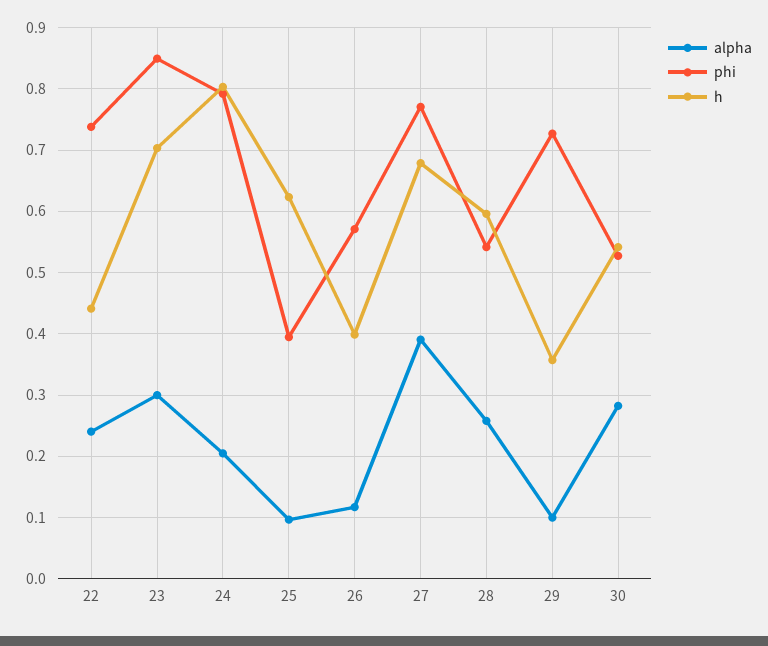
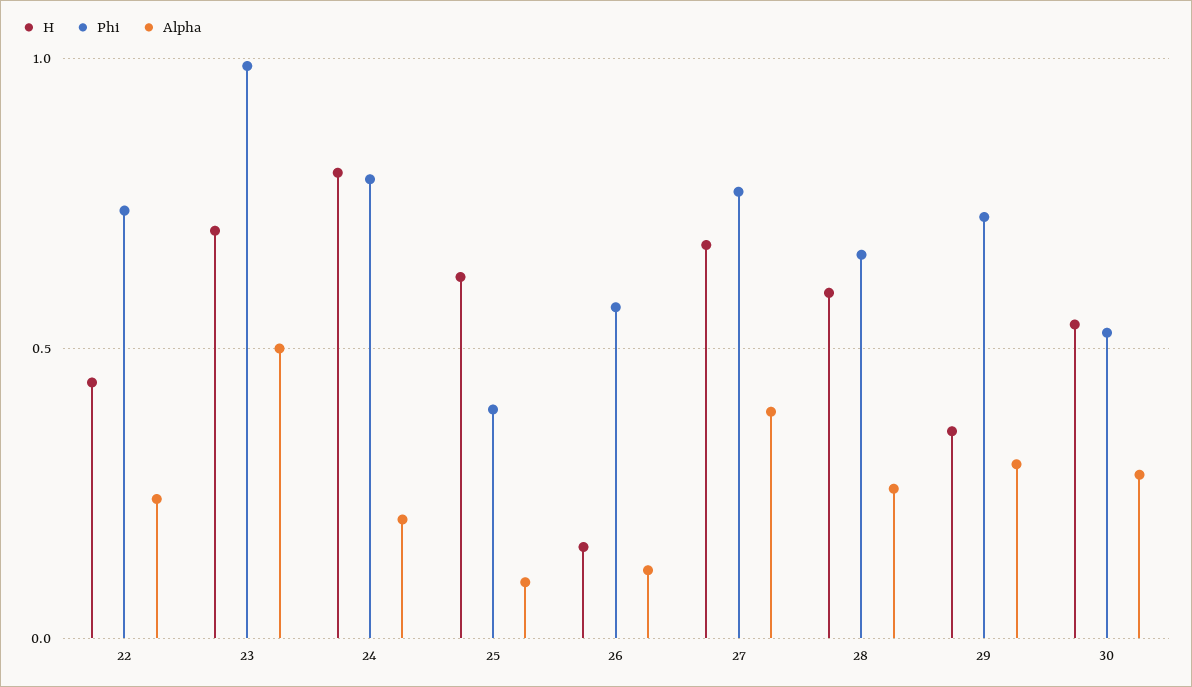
  {
    "alpha": {
      "22": 0.24,
-     "23": 0.3,
+     "23": 0.5,
      "24": 0.2,
      "25": 0.1,
      "26": 0.12,
      "27": 0.39,
      "28": 0.26,
-     "29": 0.1,
+     "29": 0.3,
      "30": 0.28
    },
    "phi": {
      "22": 0.74,
-     "23": 0.85,
+     "23": 1,
      "24": 0.79,
      "25": 0.39,
      "26": 0.57,
      "27": 0.77,
-     "28": 0.54,
+     "28": 0.65,
      "29": 0.73,
      "30": 0.53
    },
    "h": {
      "22": 0.44,
      "23": 0.7,
      "24": 0.8,
      "25": 0.62,
-     "26": 0.4,
+     "26": 0.15,
      "27": 0.68,
      "28": 0.6,
      "29": 0.36,
      "30": 0.54
    }
  }

